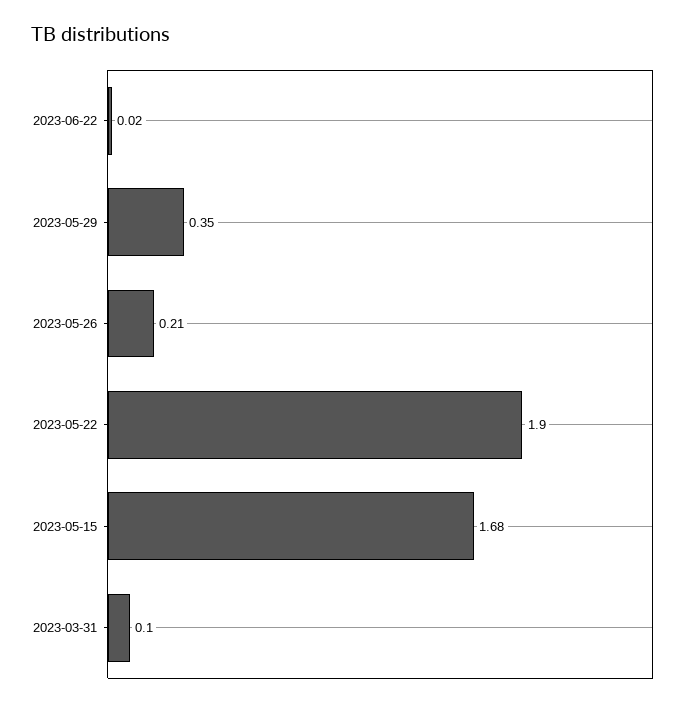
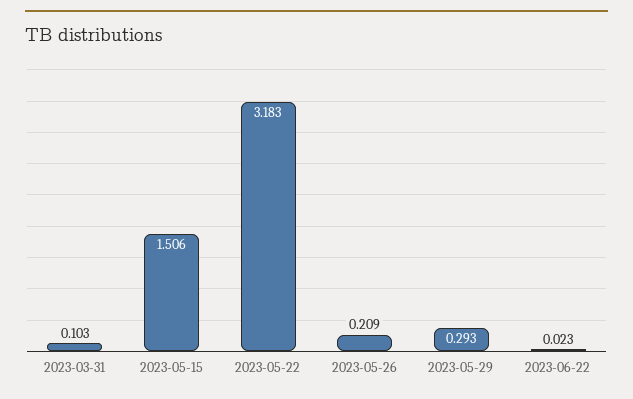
  {
    "2023-06-22": 0.023,
-   "2023-05-29": 0.35,
+   "2023-05-29": 0.293,
    "2023-05-26": 0.209,
-   "2023-05-22": 1.9,
+   "2023-05-22": 3.183,
-   "2023-05-15": 1.68,
+   "2023-05-15": 1.506,
    "2023-03-31": 0.103
  }

